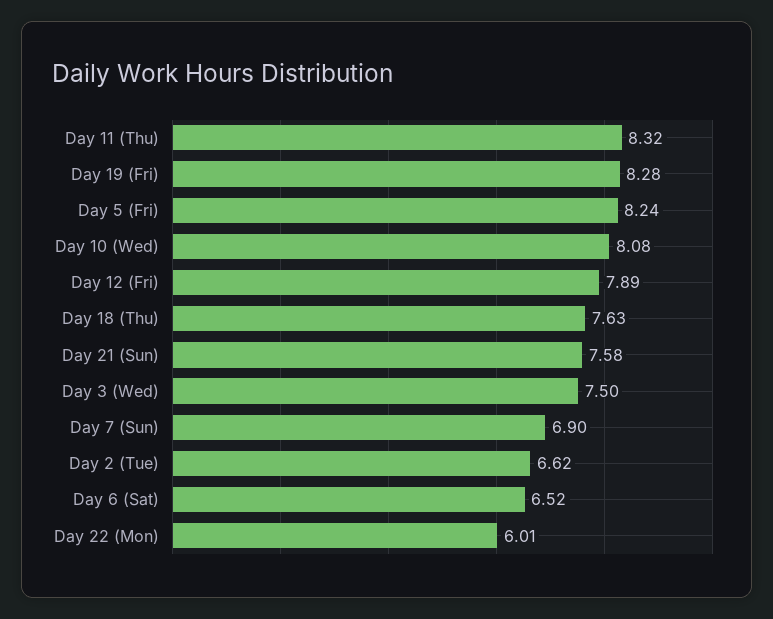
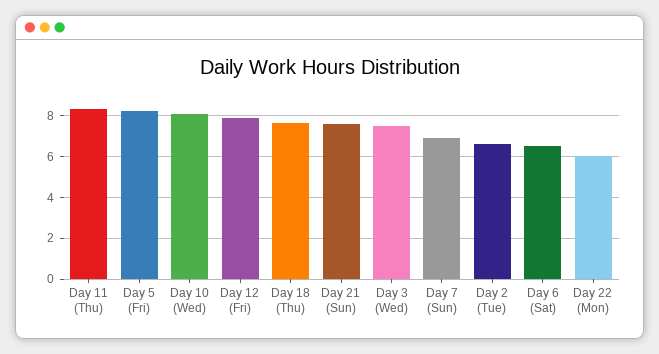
  {
    "Day 11 (Thu)": 8.32,
-   "Day 19 (Fri)": 8.28,
    "Day 5 (Fri)": 8.24,
    "Day 10 (Wed)": 8.08,
    "Day 12 (Fri)": 7.89,
    "Day 18 (Thu)": 7.63,
    "Day 21 (Sun)": 7.58,
    "Day 3 (Wed)": 7.5,
    "Day 7 (Sun)": 6.9,
    "Day 2 (Tue)": 6.62,
    "Day 6 (Sat)": 6.52,
    "Day 22 (Mon)": 6.01
  }

